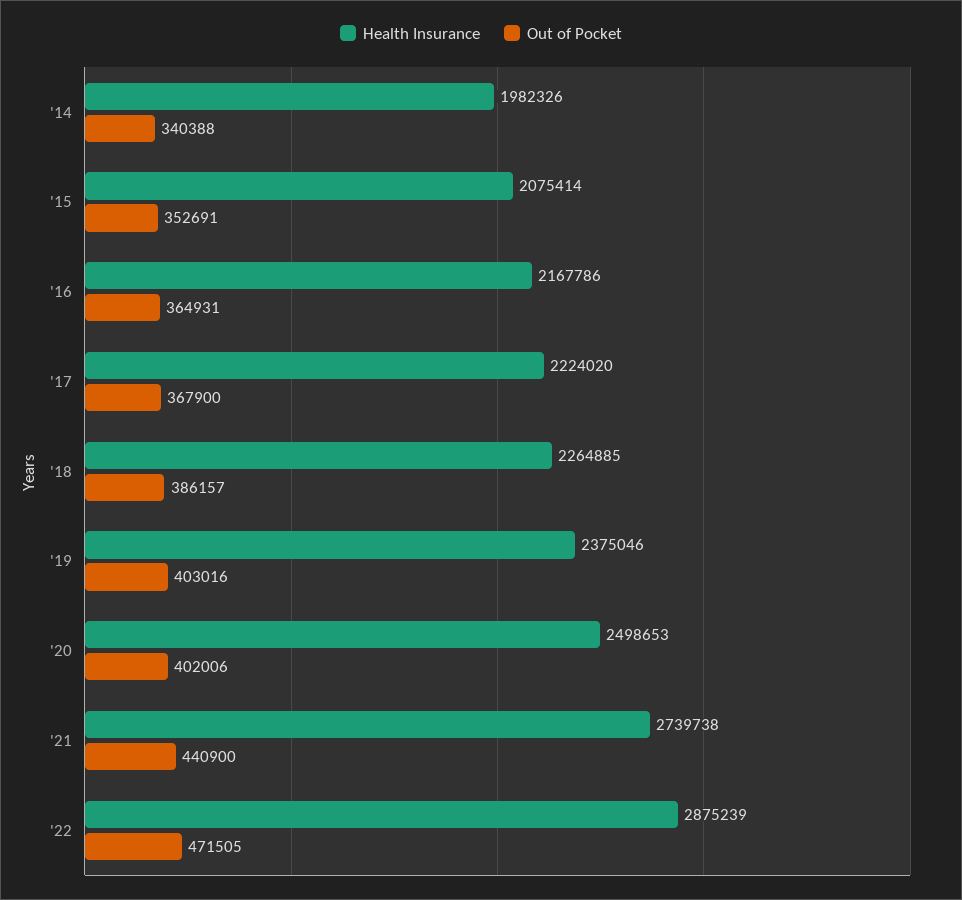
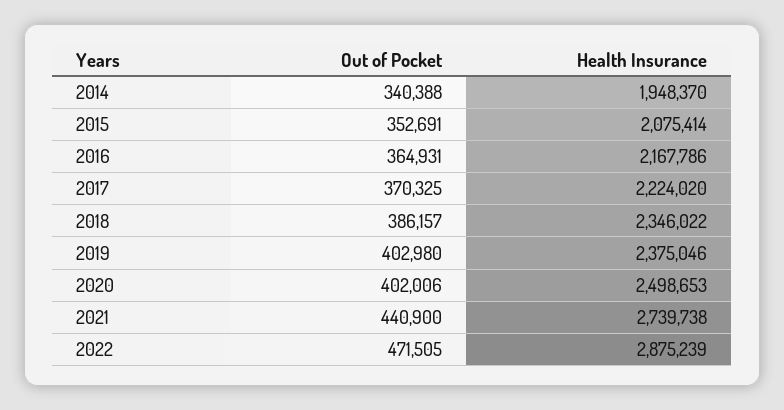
  {
    "Health Insurance": {
-     "'14": 1982326,
+     "'14": 1948370,
      "'15": 2075414,
      "'16": 2167786,
      "'17": 2224020,
-     "'18": 2264885,
+     "'18": 2346022,
      "'19": 2375046,
      "'20": 2498653,
      "'21": 2739738,
      "'22": 2875239
    },
    "Out of Pocket": {
      "'14": 340388,
      "'15": 352691,
      "'16": 364931,
-     "'17": 367900,
+     "'17": 370325,
      "'18": 386157,
-     "'19": 403016,
+     "'19": 402980,
      "'20": 402006,
      "'21": 440900,
      "'22": 471505
    }
  }

